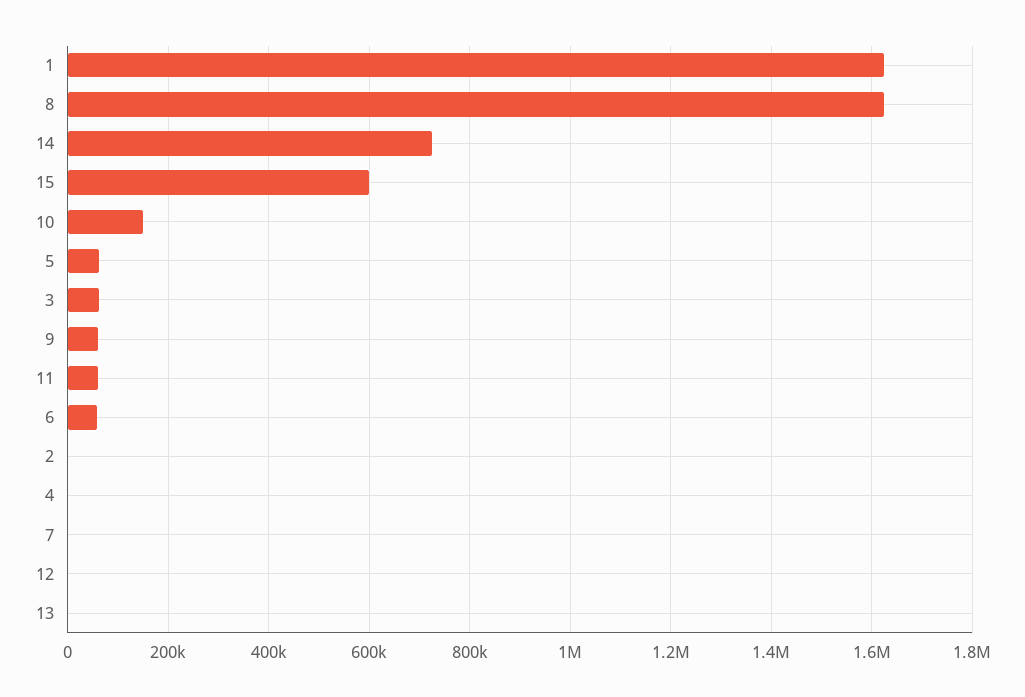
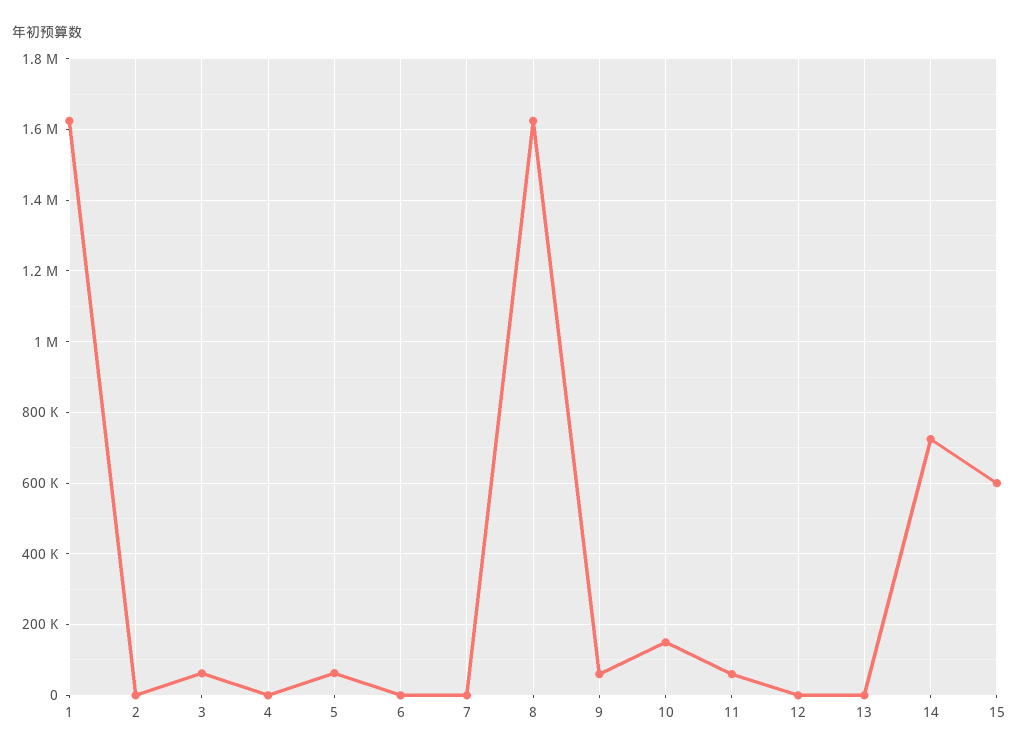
  {
    "1": 1620000,
    "8": 1620000,
    "14": 720000,
    "15": 600000,
    "10": 160000,
    "5": 60000,
    "3": 60000,
    "9": 60000,
    "11": 60000,
-   "6": 60000,
+   "6": 0,
    "2": 0,
    "4": 0,
    "7": 0,
    "12": 0,
    "13": 0
  }

